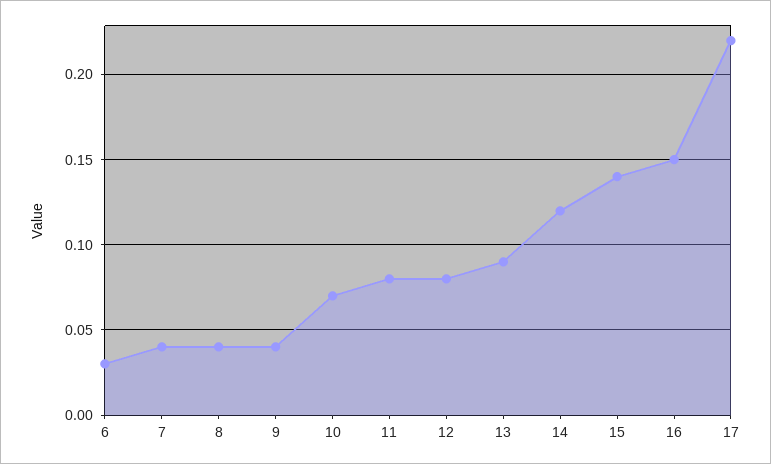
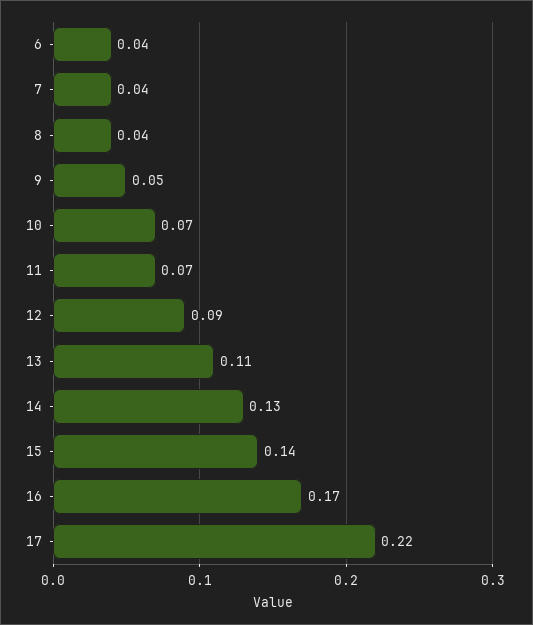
  {
-   "6": 0.03,
+   "6": 0.04,
    "7": 0.04,
    "8": 0.04,
-   "9": 0.04,
+   "9": 0.05,
    "10": 0.07,
-   "11": 0.08,
+   "11": 0.07,
-   "12": 0.08,
+   "12": 0.09,
-   "13": 0.09,
+   "13": 0.11,
-   "14": 0.12,
+   "14": 0.13,
    "15": 0.14,
-   "16": 0.15,
+   "16": 0.17,
    "17": 0.22
  }

